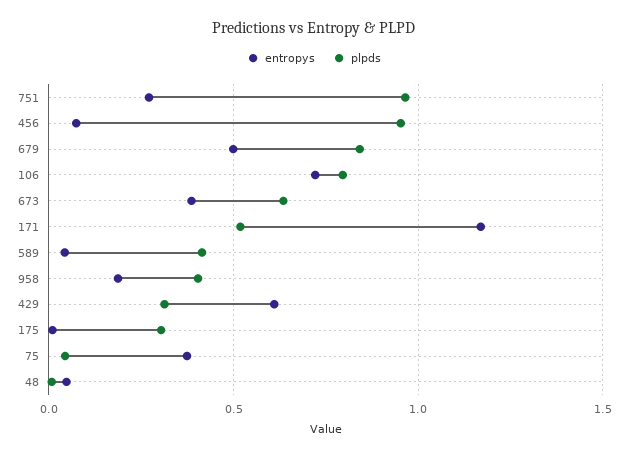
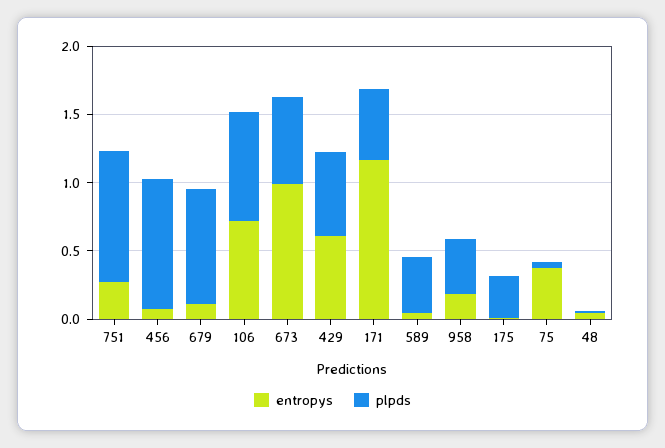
  {
    "entropys": {
      "751": 0.25,
      "456": 0.05,
-     "679": 0.5,
+     "679": 0.1,
      "106": 0.7,
-     "673": 0.4,
+     "673": 1,
      "171": 1.15,
      "589": 0.05,
      "958": 0.2,
      "429": 0.6,
      "175": 0,
      "75": 0.35,
      "48": 0.05
    },
    "plpds": {
      "751": 0.95,
      "456": 0.95,
      "679": 0.85,
      "106": 0.8,
      "673": 0.65,
      "171": 0.5,
      "589": 0.4,
      "958": 0.4,
-     "429": 0.3,
+     "429": 0.6,
      "175": 0.3,
      "75": 0.05,
      "48": 0
    }
  }

